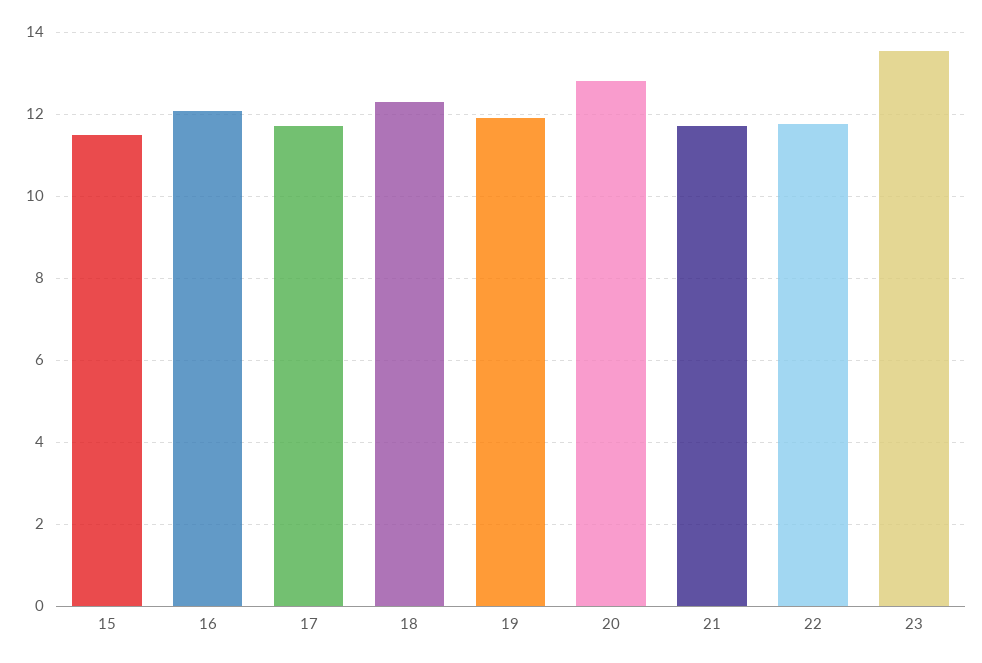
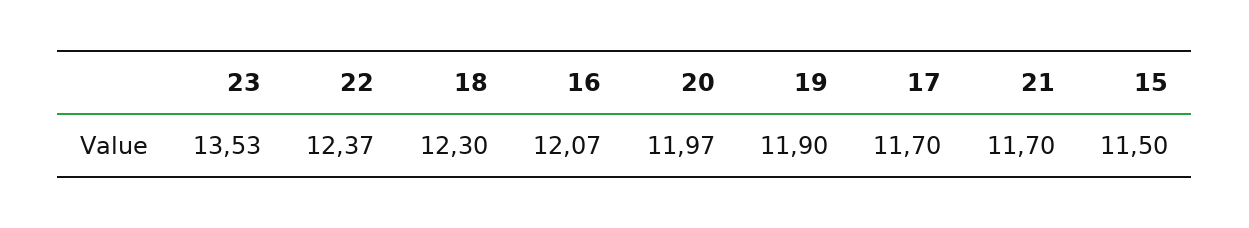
  {
    "15": 11.5,
    "16": 12.07,
    "17": 11.7,
    "18": 12.3,
    "19": 11.9,
-   "20": 12.8,
+   "20": 11.97,
    "21": 11.7,
-   "22": 11.8,
+   "22": 12.37,
    "23": 13.53
  }

